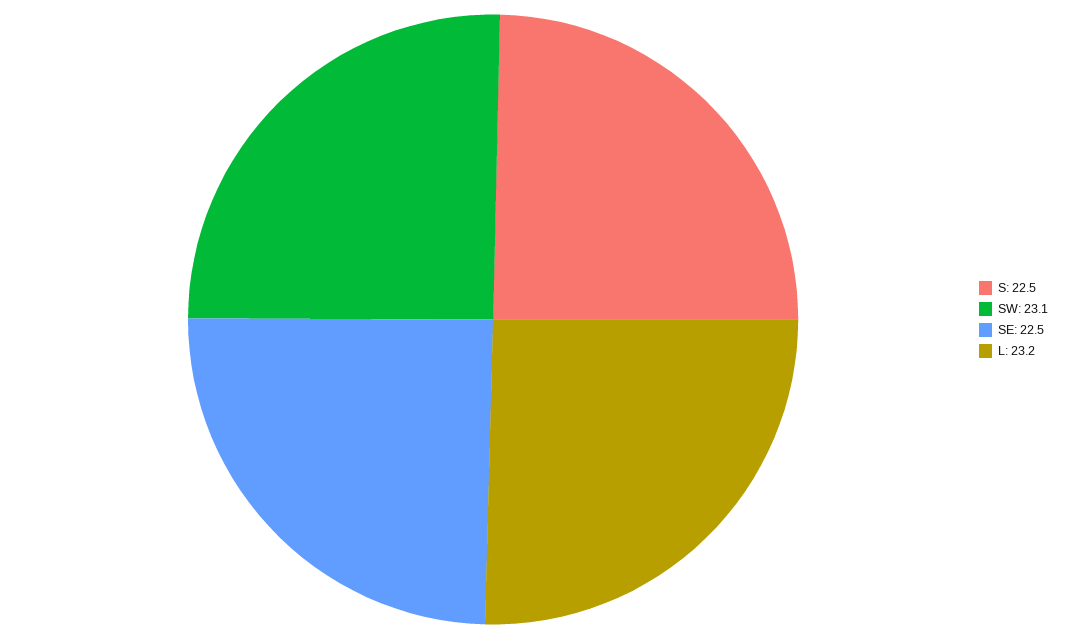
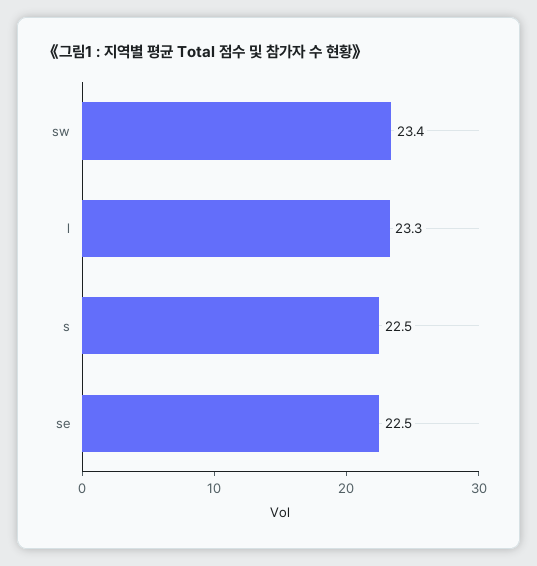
  {
    "S": 22.5,
-   "SW": 23.1,
+   "SW": 23.4,
    "SE": 22.5,
-   "L": 23.2
+   "L": 23.3
  }

